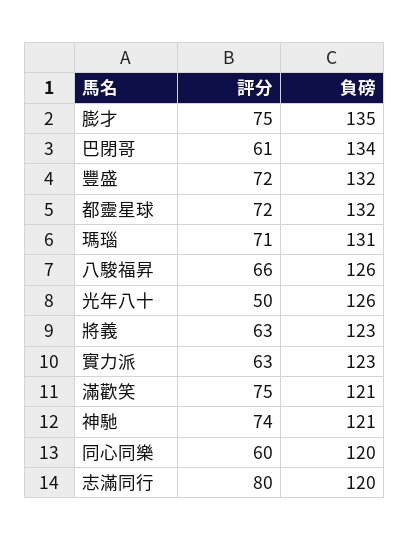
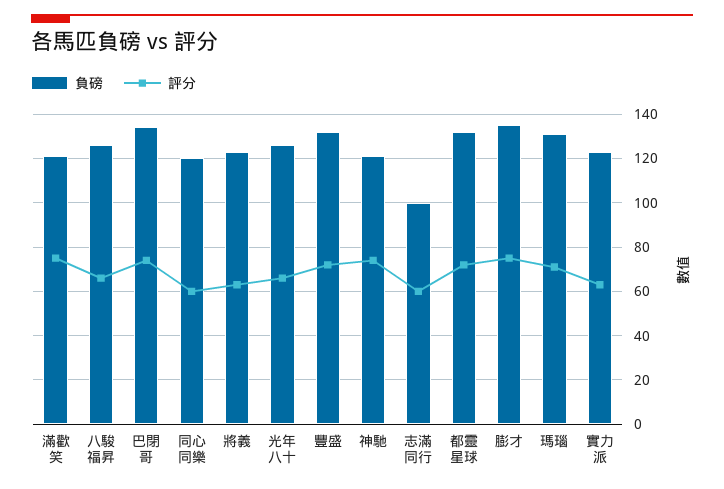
  {
    "評分": {
      "膨才": 75,
-     "巴閉哥": 61,
+     "巴閉哥": 75,
      "豐盛": 72,
      "都靈星球": 72,
      "瑪瑙": 71,
      "八駿福昇": 66,
-     "光年八十": 50,
+     "光年八十": 65,
      "將義": 63,
      "實力派": 63,
      "滿歡笑": 75,
      "神馳": 74,
      "同心同樂": 60,
-     "志滿同行": 80
+     "志滿同行": 60
    },
    "負磅": {
      "膨才": 135,
      "巴閉哥": 134,
      "豐盛": 132,
      "都靈星球": 132,
      "瑪瑙": 131,
      "八駿福昇": 126,
      "光年八十": 126,
      "將義": 123,
      "實力派": 123,
      "滿歡笑": 121,
      "神馳": 121,
      "同心同樂": 120,
-     "志滿同行": 120
+     "志滿同行": 100
    }
  }

